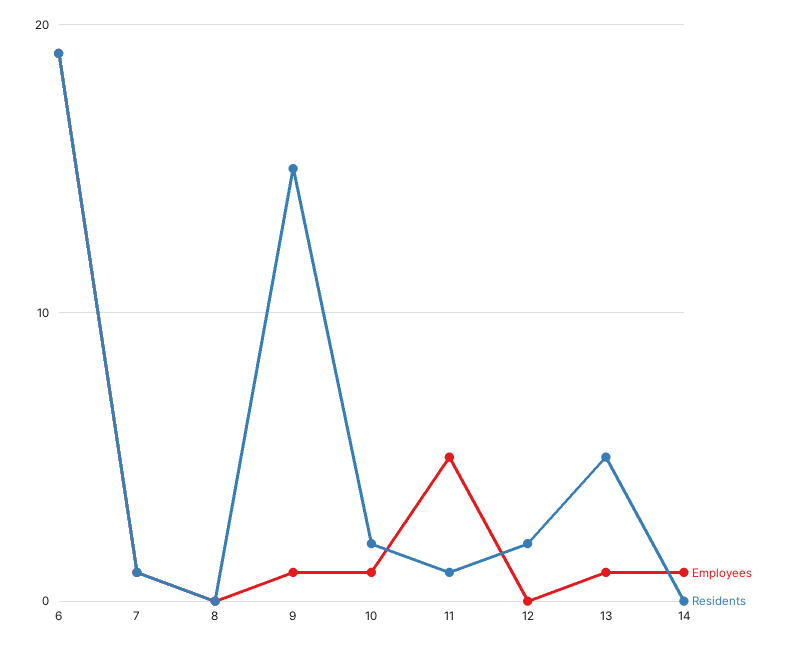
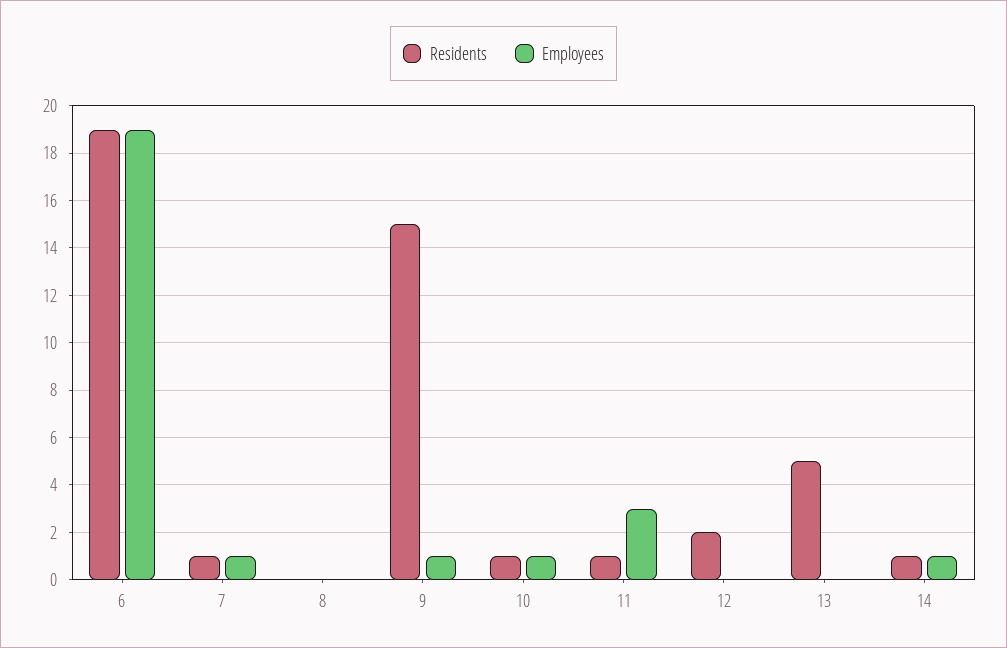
  {
    "Employees": {
      "6": 19,
      "7": 1,
      "8": 0,
      "9": 1,
      "10": 1,
-     "11": 5,
+     "11": 3,
      "12": 0,
-     "13": 1,
+     "13": 0,
      "14": 1
    },
    "Residents": {
      "6": 19,
      "7": 1,
      "8": 0,
      "9": 15,
-     "10": 2,
+     "10": 1,
      "11": 1,
      "12": 2,
      "13": 5,
-     "14": 0
+     "14": 1
    }
  }

